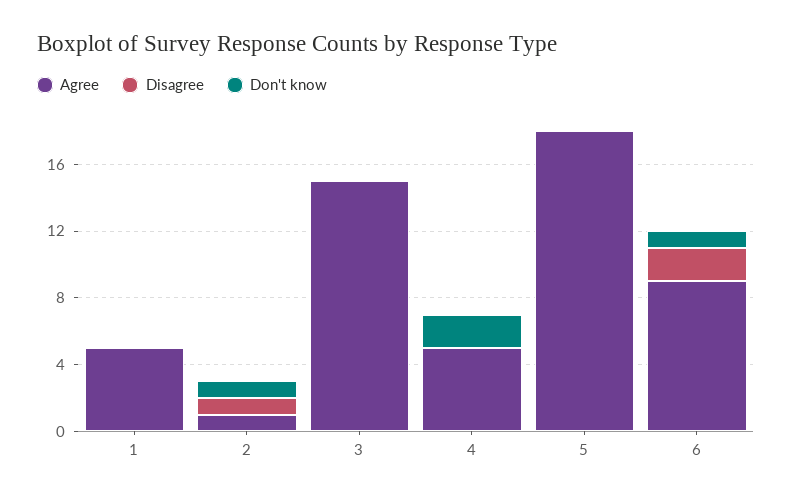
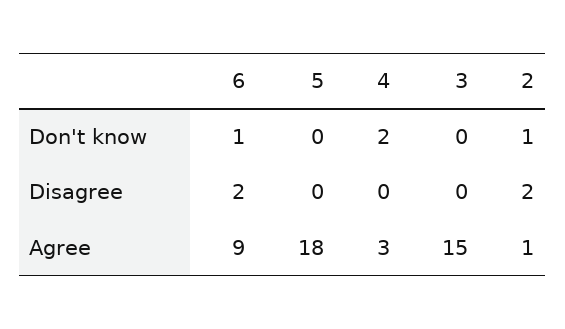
  {
    "Agree": {
-     "1": 5,
      "2": 1,
      "3": 15,
-     "4": 5,
+     "4": 3,
      "5": 18,
      "6": 9
    },
    "Disagree": {
-     "1": 0,
-     "2": 1,
+     "2": 2,
      "3": 0,
      "4": 0,
      "5": 0,
      "6": 2
    },
    "Don't know": {
-     "1": 0,
      "2": 1,
      "3": 0,
      "4": 2,
      "5": 0,
      "6": 1
    }
  }

